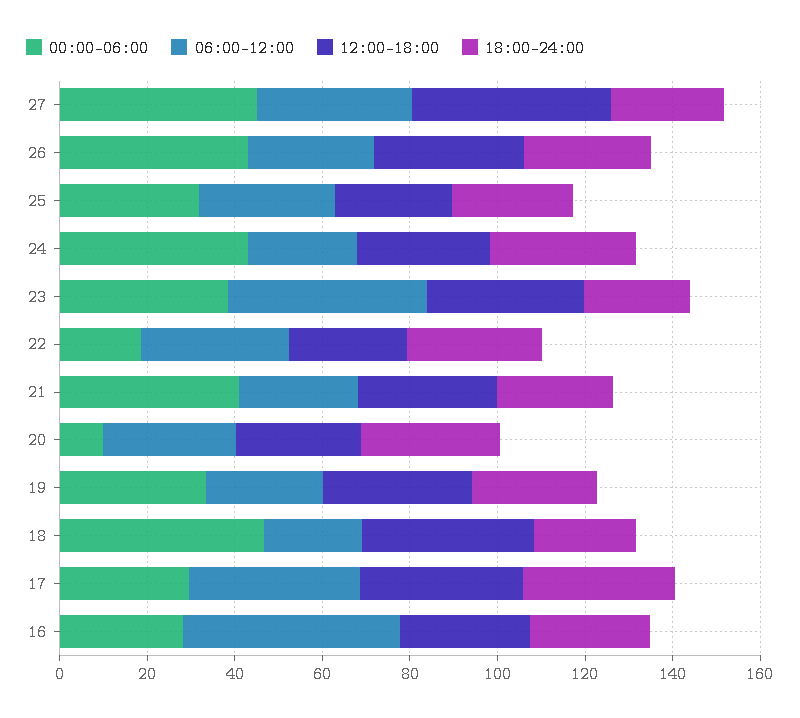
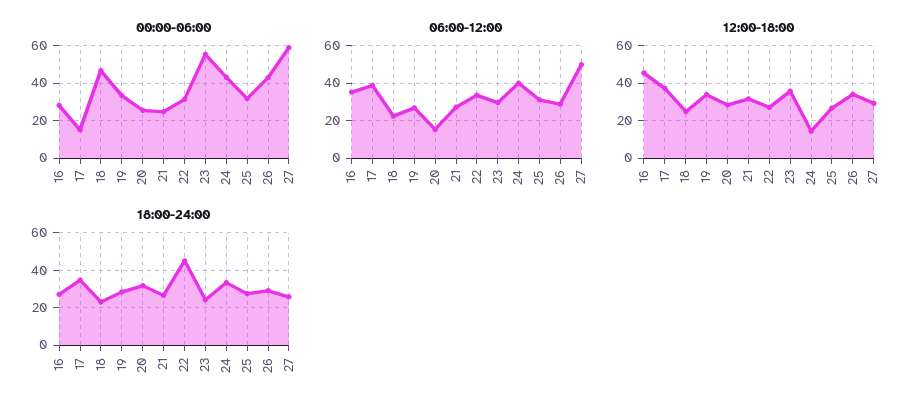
  {
    "00:00-06:00": {
-     "27": 45,
+     "27": 60,
      "26": 45,
      "25": 30,
      "24": 45,
-     "23": 40,
+     "23": 55,
-     "22": 20,
+     "22": 30,
-     "21": 40,
+     "21": 25,
-     "20": 10,
+     "20": 25,
      "19": 35,
      "18": 45,
-     "17": 30,
+     "17": 15,
      "16": 30
    },
    "06:00-12:00": {
-     "27": 35,
+     "27": 50,
      "26": 30,
      "25": 30,
-     "24": 25,
+     "24": 40,
-     "23": 45,
+     "23": 30,
      "22": 35,
      "21": 25,
-     "20": 30,
+     "20": 15,
      "19": 25,
      "18": 20,
      "17": 40,
-     "16": 50
+     "16": 35
    },
    "12:00-18:00": {
-     "27": 45,
+     "27": 30,
      "26": 35,
      "25": 25,
-     "24": 30,
+     "24": 15,
      "23": 35,
      "22": 25,
      "21": 30,
      "20": 30,
      "19": 35,
-     "18": 40,
+     "18": 25,
      "17": 35,
-     "16": 30
+     "16": 45
    },
    "18:00-24:00": {
      "27": 25,
      "26": 30,
      "25": 30,
      "24": 35,
      "23": 25,
-     "22": 30,
+     "22": 45,
      "21": 25,
      "20": 30,
      "19": 30,
      "18": 25,
      "17": 35,
      "16": 25
    }
  }

